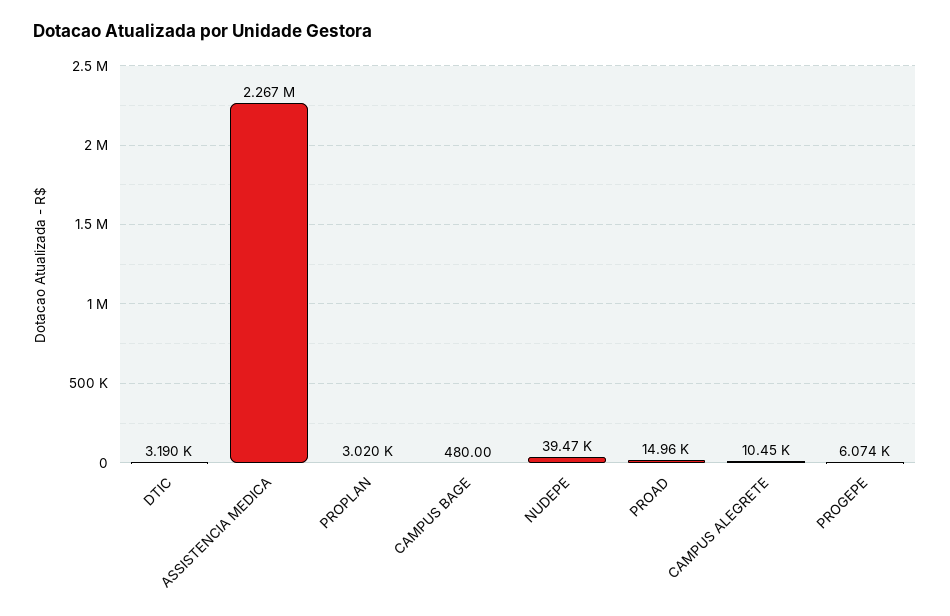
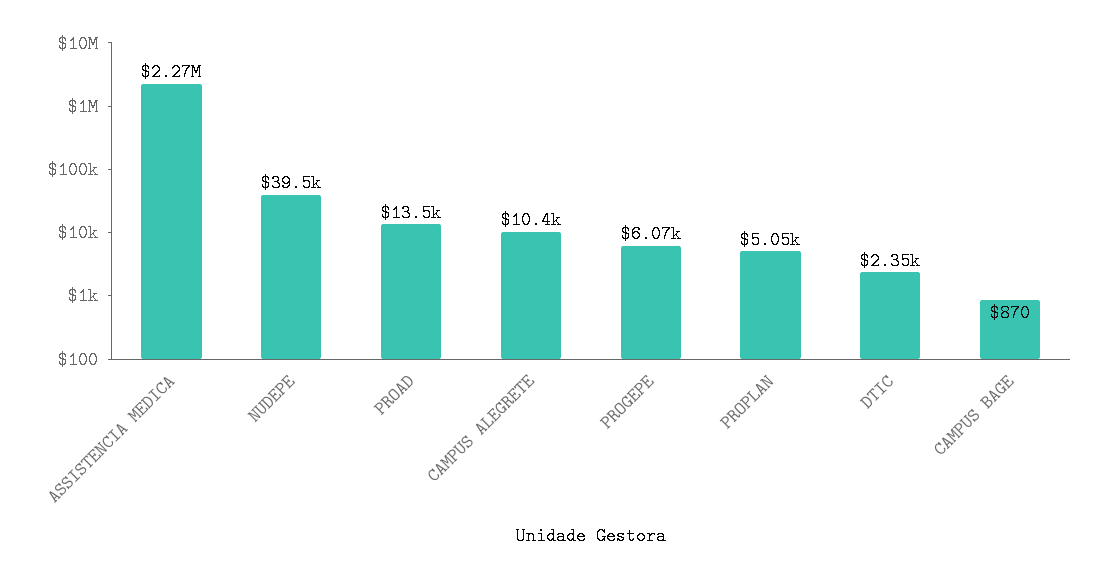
  {
-   "DTIC": 3190,
+   "DTIC": 2350,
    "ASSISTENCIA MEDICA": 2267000,
-   "PROPLAN": 3020,
+   "PROPLAN": 5050,
-   "CAMPUS BAGE": 480,
+   "CAMPUS BAGE": 870,
    "NUDEPE": 39470,
-   "PROAD": 14960,
+   "PROAD": 13500,
    "CAMPUS ALEGRETE": 10450,
    "PROGEPE": 6074
  }

